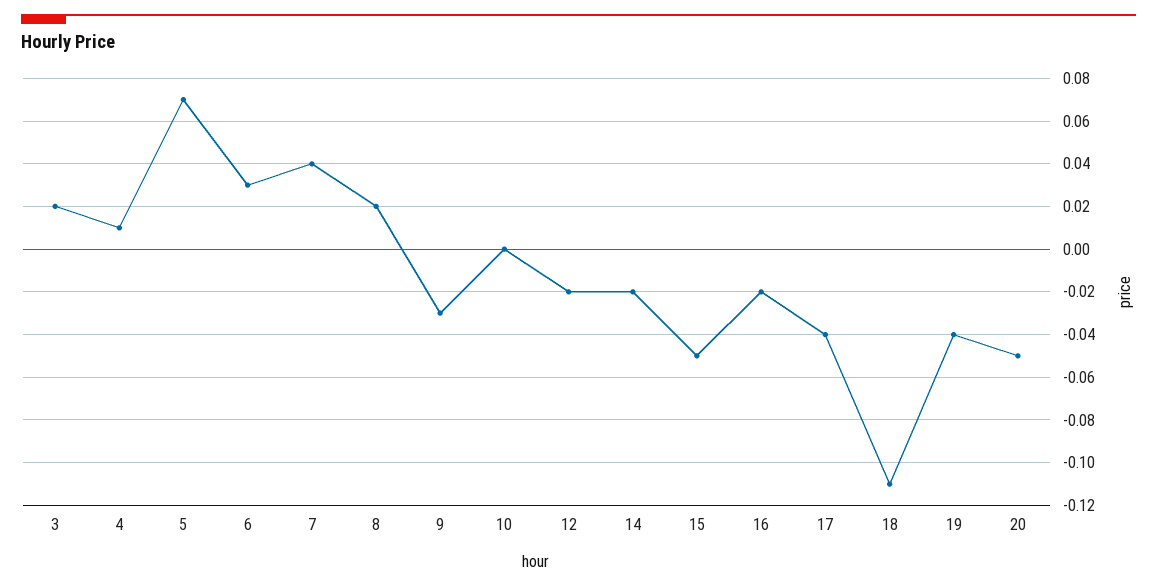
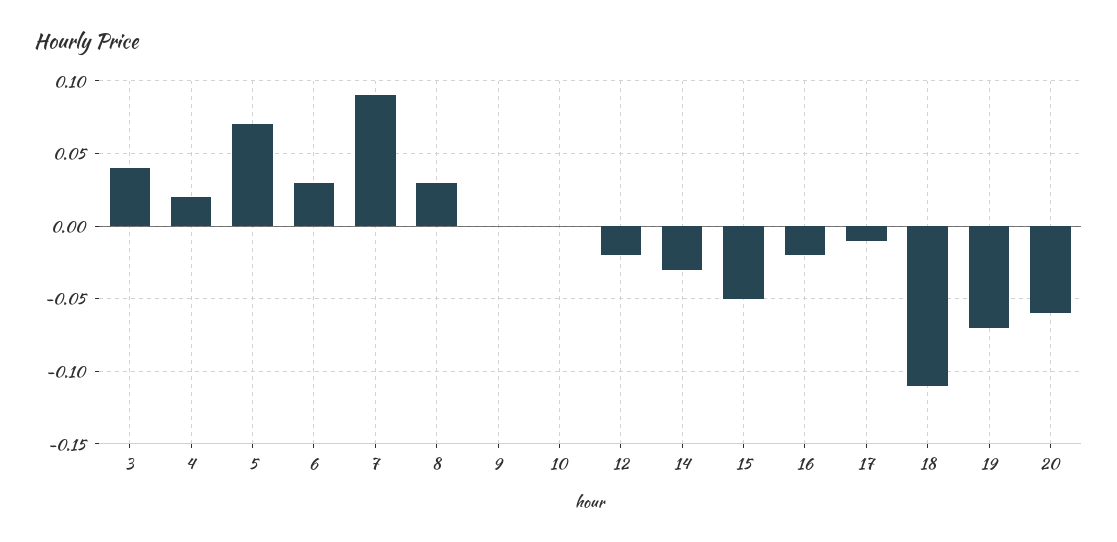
  {
-   "3": 0.02,
+   "3": 0.04,
-   "4": 0.01,
+   "4": 0.02,
    "5": 0.07,
    "6": 0.03,
-   "7": 0.04,
+   "7": 0.09,
-   "8": 0.02,
+   "8": 0.03,
-   "9": -0.03,
+   "9": 0,
    "10": 0,
    "12": -0.02,
-   "14": -0.02,
+   "14": -0.03,
    "15": -0.05,
    "16": -0.02,
-   "17": -0.04,
+   "17": -0.01,
    "18": -0.11,
-   "19": -0.04,
+   "19": -0.07,
-   "20": -0.05
+   "20": -0.06
  }

